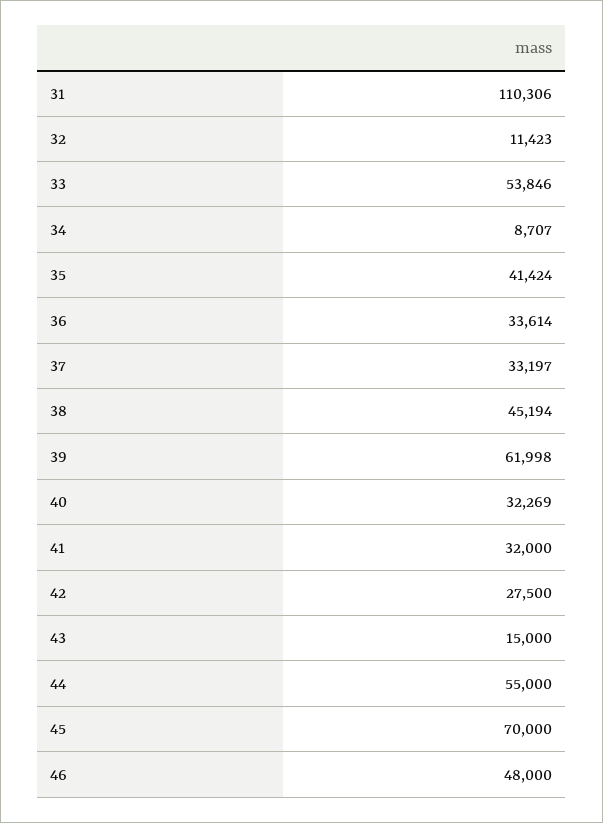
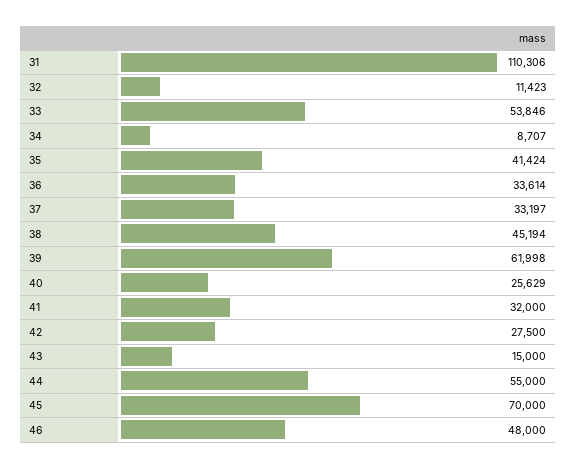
  {
    "31": 110306,
    "32": 11423,
    "33": 53846,
    "34": 8707,
    "35": 41424,
    "36": 33614,
    "37": 33197,
    "38": 45194,
    "39": 61998,
-   "40": 32269,
+   "40": 25629,
    "41": 32000,
    "42": 27500,
    "43": 15000,
    "44": 55000,
    "45": 70000,
    "46": 48000
  }

